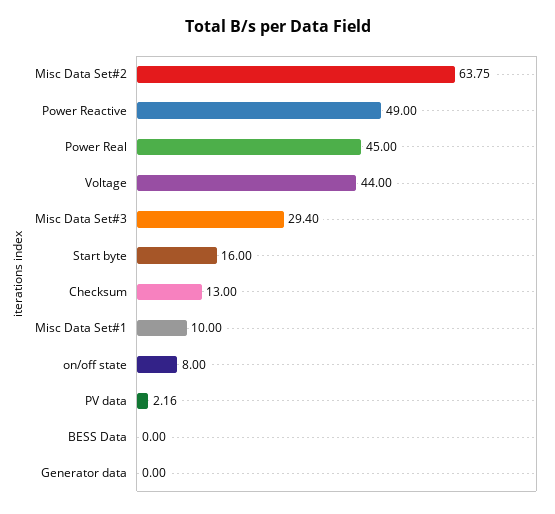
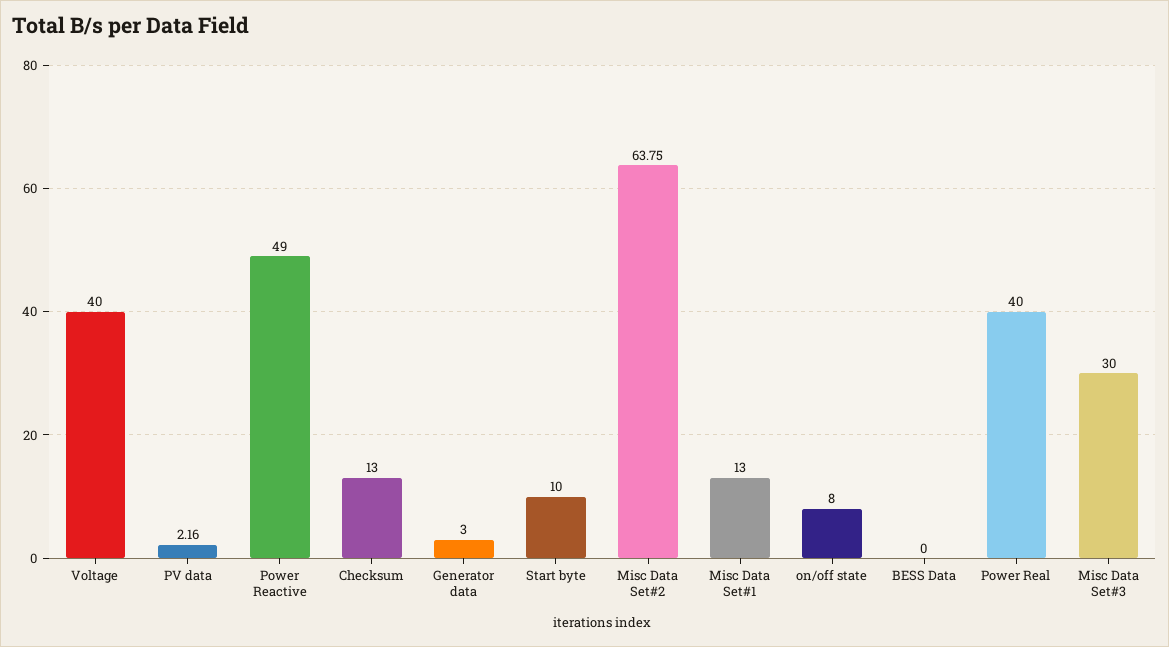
  {
    "Misc Data Set#2": 63.75,
    "Power Reactive": 49,
-   "Power Real": 45,
+   "Power Real": 40,
-   "Voltage": 44,
+   "Voltage": 40,
-   "Misc Data Set#3": 29.4,
+   "Misc Data Set#3": 30,
-   "Start byte": 16,
+   "Start byte": 10,
    "Checksum": 13,
-   "Misc Data Set#1": 10,
+   "Misc Data Set#1": 13,
    "on/off state": 8,
    "PV data": 2.16,
    "BESS Data": 0,
-   "Generator data": 0
+   "Generator data": 3
  }

